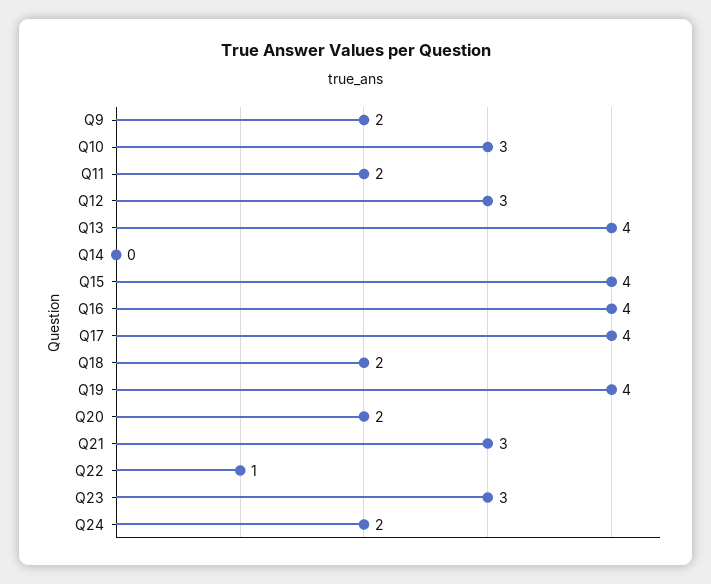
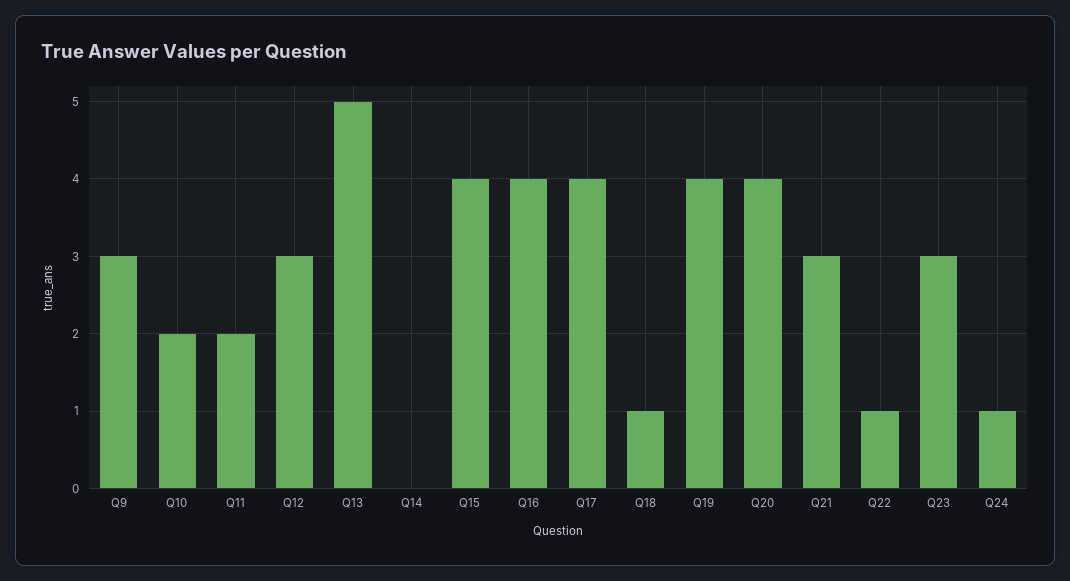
  {
-   "Q9": 2,
+   "Q9": 3,
-   "Q10": 3,
+   "Q10": 2,
    "Q11": 2,
    "Q12": 3,
-   "Q13": 4,
+   "Q13": 5,
    "Q14": 0,
    "Q15": 4,
    "Q16": 4,
    "Q17": 4,
-   "Q18": 2,
+   "Q18": 1,
    "Q19": 4,
-   "Q20": 2,
+   "Q20": 4,
    "Q21": 3,
    "Q22": 1,
    "Q23": 3,
-   "Q24": 2
+   "Q24": 1
  }

